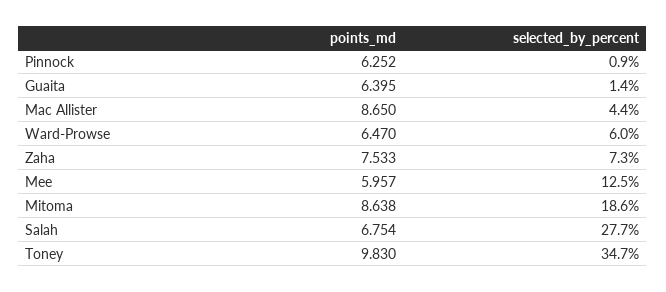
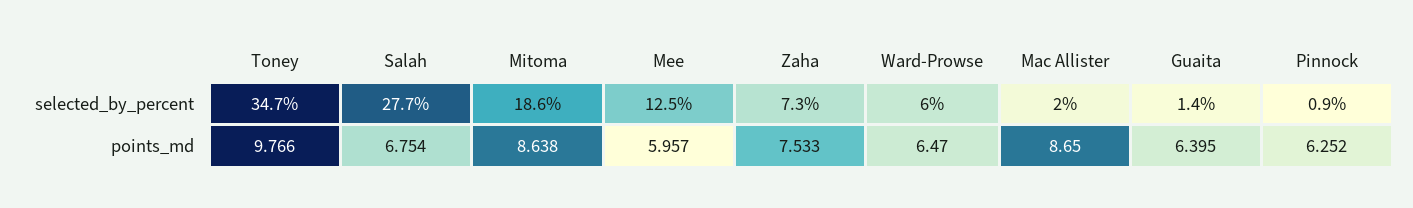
  {
    "points_md": {
      "Pinnock": 6.252,
      "Guaita": 6.395,
      "Mac Allister": 8.65,
      "Ward-Prowse": 6.47,
      "Zaha": 7.533,
      "Mee": 5.957,
      "Mitoma": 8.638,
      "Salah": 6.754,
-     "Toney": 9.83
+     "Toney": 9.766
    },
    "selected_by_percent": {
      "Pinnock": 0.9,
      "Guaita": 1.4,
-     "Mac Allister": 4.4,
+     "Mac Allister": 2,
      "Ward-Prowse": 6,
      "Zaha": 7.3,
      "Mee": 12.5,
      "Mitoma": 18.6,
      "Salah": 27.7,
      "Toney": 34.7
    }
  }

